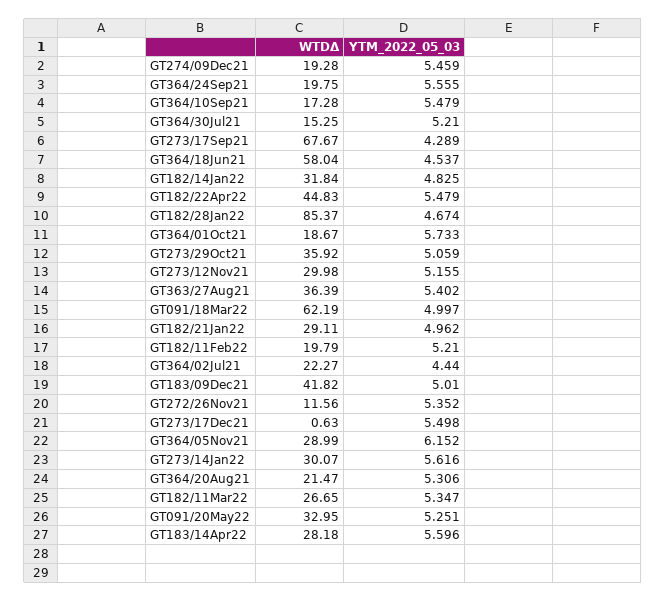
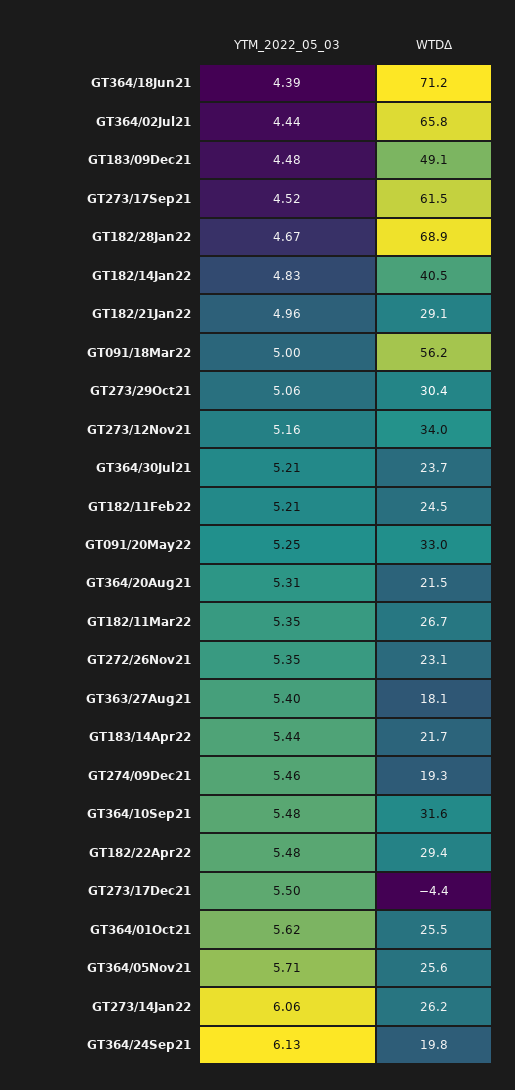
  {
    "WTDΔ": {
      "GT274/09Dec21": 19.28,
      "GT364/24Sep21": 19.75,
-     "GT364/10Sep21": 17.28,
+     "GT364/10Sep21": 31.6,
-     "GT364/30Jul21": 15.25,
+     "GT364/30Jul21": 23.7,
-     "GT273/17Sep21": 67.67,
+     "GT273/17Sep21": 61.5,
-     "GT364/18Jun21": 58.04,
+     "GT364/18Jun21": 71.2,
-     "GT182/14Jan22": 31.84,
+     "GT182/14Jan22": 40.5,
-     "GT182/22Apr22": 44.83,
+     "GT182/22Apr22": 29.4,
-     "GT182/28Jan22": 85.37,
+     "GT182/28Jan22": 68.9,
-     "GT364/01Oct21": 18.67,
+     "GT364/01Oct21": 25.5,
-     "GT273/29Oct21": 35.92,
+     "GT273/29Oct21": 30.4,
-     "GT273/12Nov21": 29.98,
+     "GT273/12Nov21": 34,
-     "GT363/27Aug21": 36.39,
+     "GT363/27Aug21": 18.1,
-     "GT091/18Mar22": 62.19,
+     "GT091/18Mar22": 56.2,
      "GT182/21Jan22": 29.11,
-     "GT182/11Feb22": 19.79,
+     "GT182/11Feb22": 24.5,
-     "GT364/02Jul21": 22.27,
+     "GT364/02Jul21": 65.8,
-     "GT183/09Dec21": 41.82,
+     "GT183/09Dec21": 49.1,
-     "GT272/26Nov21": 11.56,
+     "GT272/26Nov21": 23.1,
-     "GT273/17Dec21": 0.63,
+     "GT273/17Dec21": -4.4,
-     "GT364/05Nov21": 28.99,
+     "GT364/05Nov21": 25.6,
-     "GT273/14Jan22": 30.07,
+     "GT273/14Jan22": 26.2,
      "GT364/20Aug21": 21.47,
      "GT182/11Mar22": 26.65,
      "GT091/20May22": 32.95,
-     "GT183/14Apr22": 28.18
+     "GT183/14Apr22": 21.7
    },
    "YTM_2022_05_03": {
      "GT274/09Dec21": 5.459,
-     "GT364/24Sep21": 5.555,
+     "GT364/24Sep21": 6.13,
      "GT364/10Sep21": 5.479,
      "GT364/30Jul21": 5.21,
-     "GT273/17Sep21": 4.289,
+     "GT273/17Sep21": 4.52,
-     "GT364/18Jun21": 4.537,
+     "GT364/18Jun21": 4.39,
      "GT182/14Jan22": 4.825,
      "GT182/22Apr22": 5.479,
      "GT182/28Jan22": 4.674,
-     "GT364/01Oct21": 5.733,
+     "GT364/01Oct21": 5.62,
      "GT273/29Oct21": 5.059,
      "GT273/12Nov21": 5.155,
      "GT363/27Aug21": 5.402,
      "GT091/18Mar22": 4.997,
      "GT182/21Jan22": 4.962,
      "GT182/11Feb22": 5.21,
      "GT364/02Jul21": 4.44,
-     "GT183/09Dec21": 5.01,
+     "GT183/09Dec21": 4.48,
      "GT272/26Nov21": 5.352,
      "GT273/17Dec21": 5.498,
-     "GT364/05Nov21": 6.152,
+     "GT364/05Nov21": 5.71,
-     "GT273/14Jan22": 5.616,
+     "GT273/14Jan22": 6.06,
      "GT364/20Aug21": 5.306,
      "GT182/11Mar22": 5.347,
      "GT091/20May22": 5.251,
-     "GT183/14Apr22": 5.596
+     "GT183/14Apr22": 5.44
    }
  }

